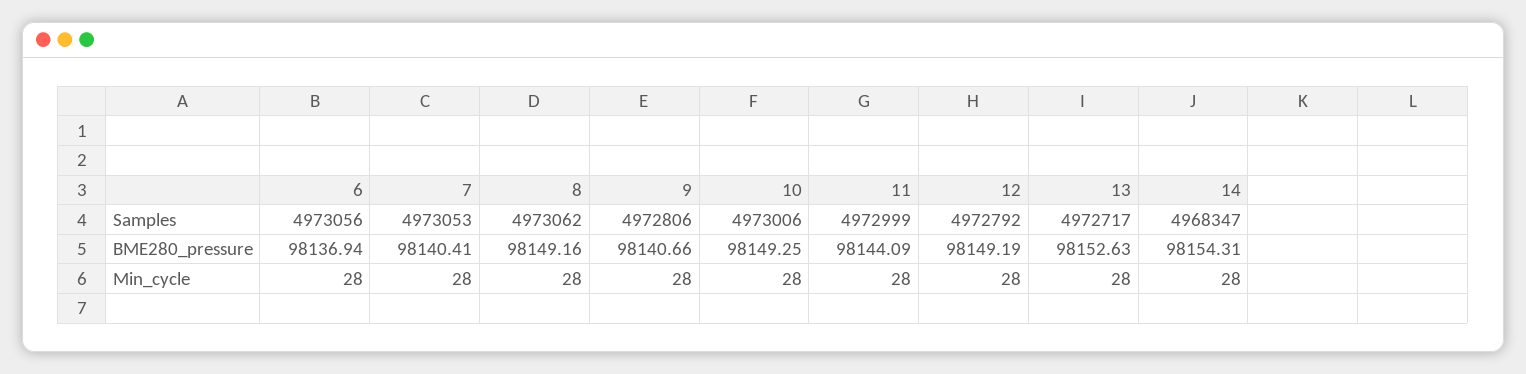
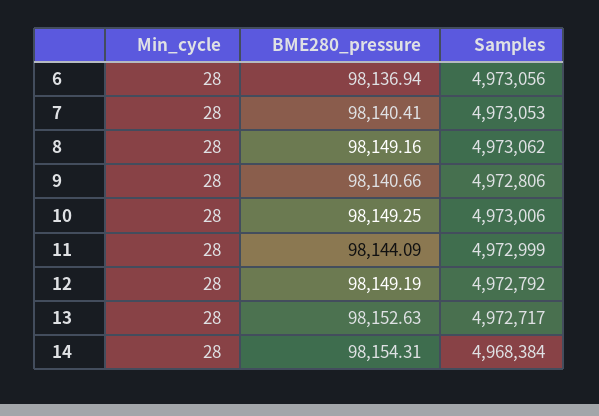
  {
    "6": {
      "Samples": 4973056,
      "BME280_pressure": 98136.94,
      "Min_cycle": 28
    },
    "7": {
      "Samples": 4973053,
      "BME280_pressure": 98140.41,
      "Min_cycle": 28
    },
    "8": {
      "Samples": 4973062,
      "BME280_pressure": 98149.16,
      "Min_cycle": 28
    },
    "9": {
      "Samples": 4972806,
      "BME280_pressure": 98140.66,
      "Min_cycle": 28
    },
    "10": {
      "Samples": 4973006,
      "BME280_pressure": 98149.25,
      "Min_cycle": 28
    },
    "11": {
      "Samples": 4972999,
      "BME280_pressure": 98144.09,
      "Min_cycle": 28
    },
    "12": {
      "Samples": 4972792,
      "BME280_pressure": 98149.19,
      "Min_cycle": 28
    },
    "13": {
      "Samples": 4972717,
      "BME280_pressure": 98152.63,
      "Min_cycle": 28
    },
    "14": {
-     "Samples": 4968347,
+     "Samples": 4968384,
      "BME280_pressure": 98154.31,
      "Min_cycle": 28
    }
  }

